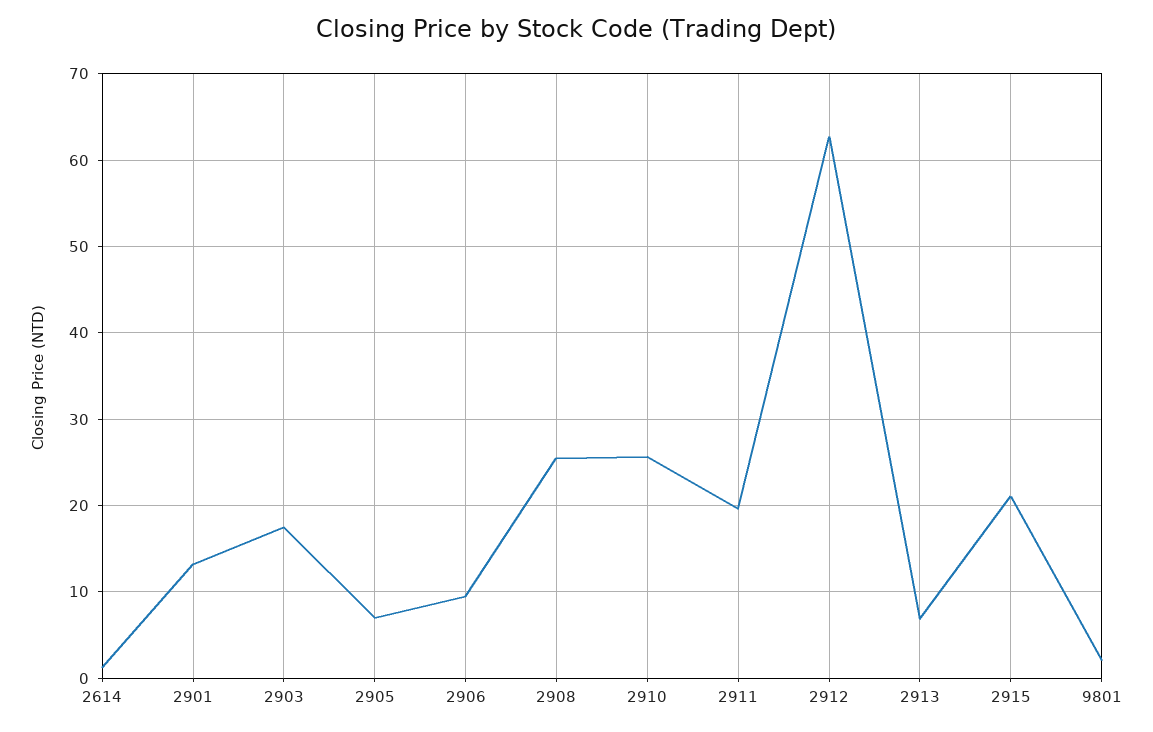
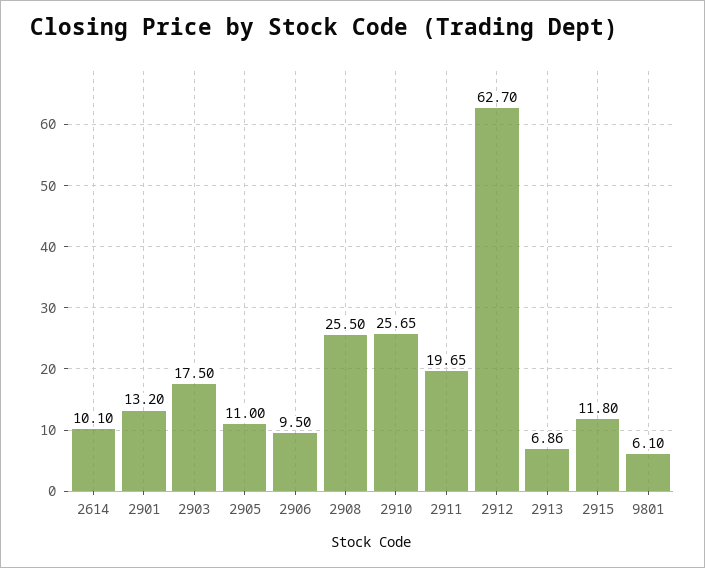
  {
-   "2614": 1,
+   "2614": 10.1,
    "2901": 13.2,
    "2903": 17.5,
-   "2905": 7,
+   "2905": 11,
    "2906": 9.5,
    "2908": 25.5,
    "2910": 25.65,
    "2911": 19.65,
    "2912": 62.7,
    "2913": 6.86,
-   "2915": 21,
+   "2915": 11.8,
-   "9801": 2
+   "9801": 6.1
  }

